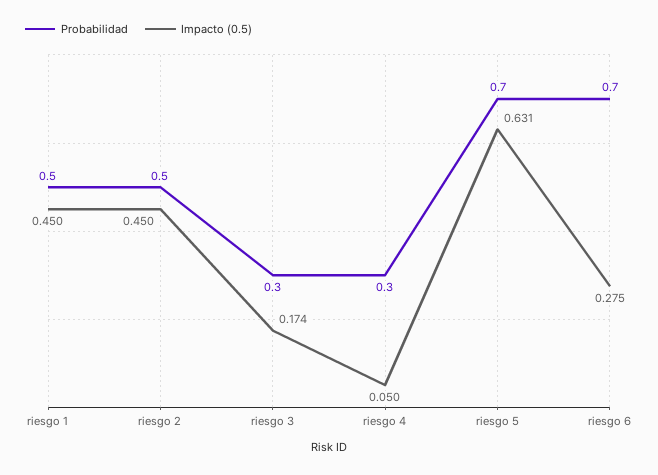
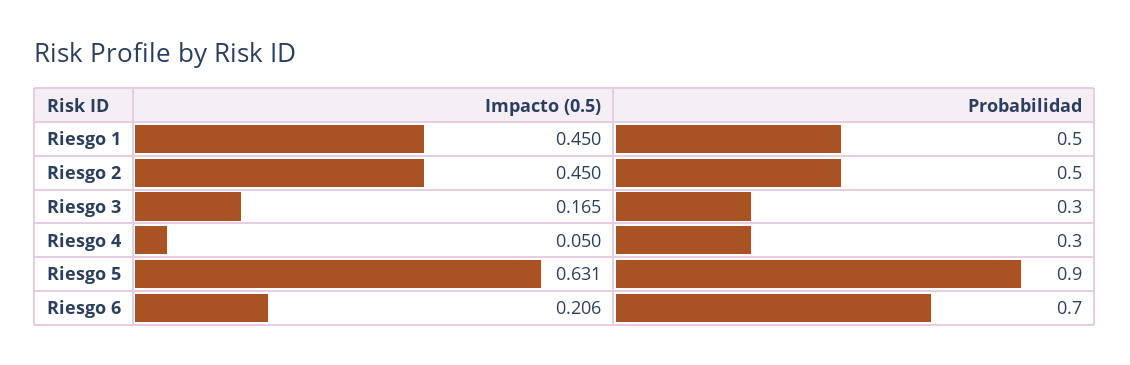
  {
    "Probabilidad": {
      "riesgo 1": 0.5,
      "riesgo 2": 0.5,
      "riesgo 3": 0.3,
      "riesgo 4": 0.3,
-     "riesgo 5": 0.7,
+     "riesgo 5": 0.9,
      "riesgo 6": 0.7
    },
    "Impacto (0.5)": {
      "riesgo 1": 0.45,
      "riesgo 2": 0.45,
-     "riesgo 3": 0.174,
+     "riesgo 3": 0.165,
      "riesgo 4": 0.05,
      "riesgo 5": 0.631,
-     "riesgo 6": 0.275
+     "riesgo 6": 0.206
    }
  }

